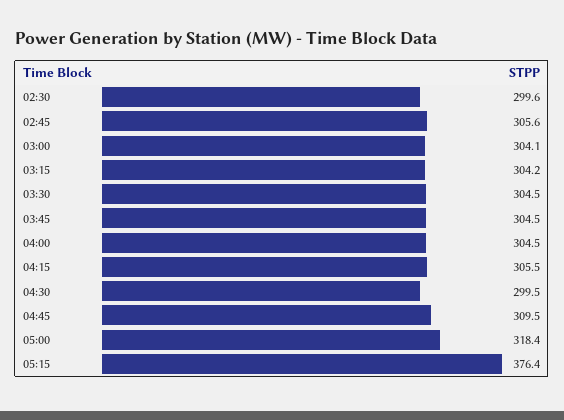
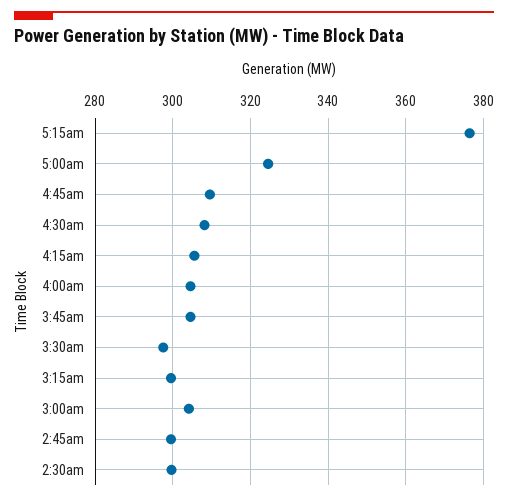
  {
    "02:30": 299.6,
-   "02:45": 305.6,
+   "02:45": 300,
    "03:00": 304.1,
-   "03:15": 304.2,
+   "03:15": 300,
-   "03:30": 304.5,
+   "03:30": 298,
    "03:45": 304.5,
    "04:00": 304.5,
    "04:15": 305.5,
-   "04:30": 299.5,
+   "04:30": 308,
    "04:45": 309.5,
-   "05:00": 318.4,
+   "05:00": 324,
    "05:15": 376.4
  }

